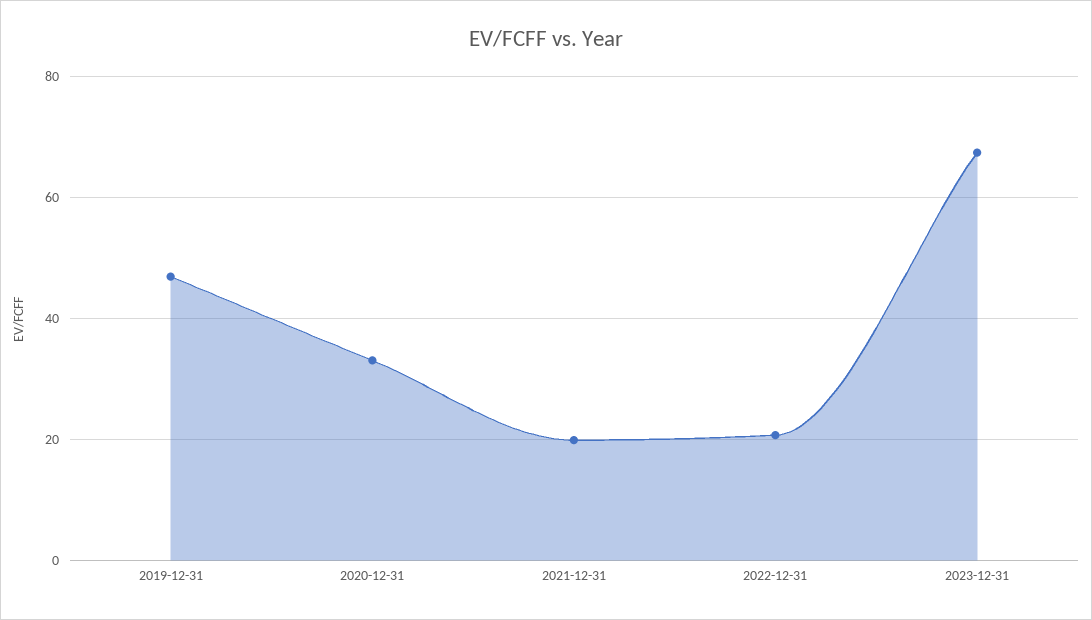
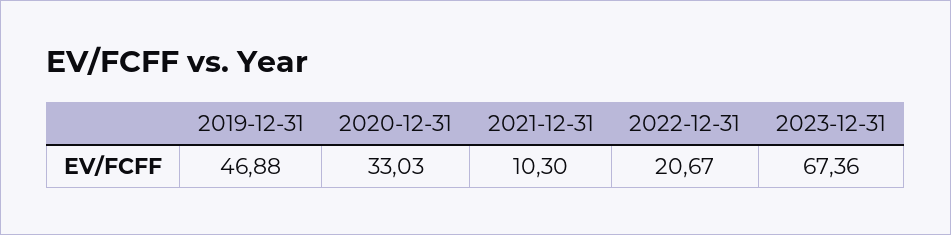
  {
    "2019-12-31": 46.88,
    "2020-12-31": 33.03,
-   "2021-12-31": 20,
+   "2021-12-31": 10.3,
    "2022-12-31": 20.67,
    "2023-12-31": 67.36
  }

